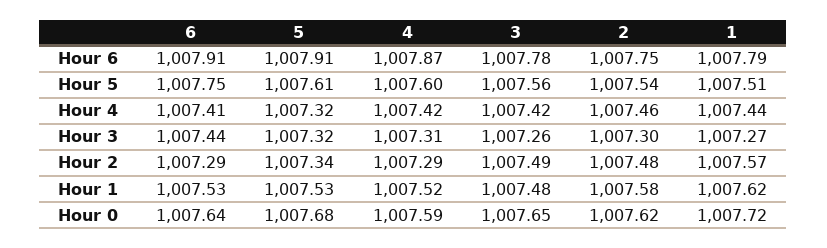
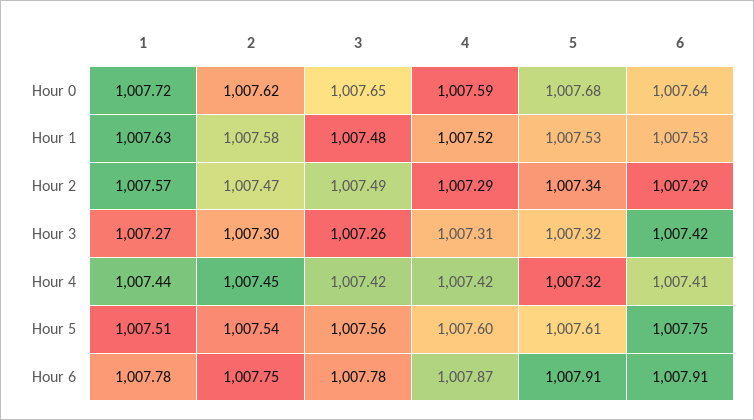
  {
    "6": {
      "Hour 6": 1007.91,
      "Hour 5": 1007.75,
      "Hour 4": 1007.41,
-     "Hour 3": 1007.44,
+     "Hour 3": 1007.42,
      "Hour 2": 1007.29,
      "Hour 1": 1007.53,
      "Hour 0": 1007.64
    },
    "5": {
      "Hour 6": 1007.91,
      "Hour 5": 1007.61,
      "Hour 4": 1007.32,
      "Hour 3": 1007.32,
      "Hour 2": 1007.34,
      "Hour 1": 1007.53,
      "Hour 0": 1007.68
    },
    "4": {
      "Hour 6": 1007.87,
      "Hour 5": 1007.6,
      "Hour 4": 1007.42,
      "Hour 3": 1007.31,
      "Hour 2": 1007.29,
      "Hour 1": 1007.52,
      "Hour 0": 1007.59
    },
    "3": {
      "Hour 6": 1007.78,
      "Hour 5": 1007.56,
      "Hour 4": 1007.42,
      "Hour 3": 1007.26,
      "Hour 2": 1007.49,
      "Hour 1": 1007.48,
      "Hour 0": 1007.65
    },
    "2": {
      "Hour 6": 1007.75,
      "Hour 5": 1007.54,
-     "Hour 4": 1007.46,
+     "Hour 4": 1007.45,
      "Hour 3": 1007.3,
-     "Hour 2": 1007.48,
+     "Hour 2": 1007.47,
      "Hour 1": 1007.58,
      "Hour 0": 1007.62
    },
    "1": {
-     "Hour 6": 1007.79,
+     "Hour 6": 1007.78,
      "Hour 5": 1007.51,
      "Hour 4": 1007.44,
      "Hour 3": 1007.27,
      "Hour 2": 1007.57,
-     "Hour 1": 1007.62,
+     "Hour 1": 1007.63,
      "Hour 0": 1007.72
    }
  }

